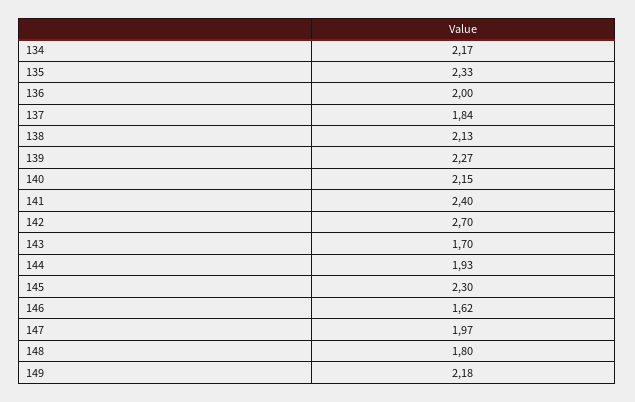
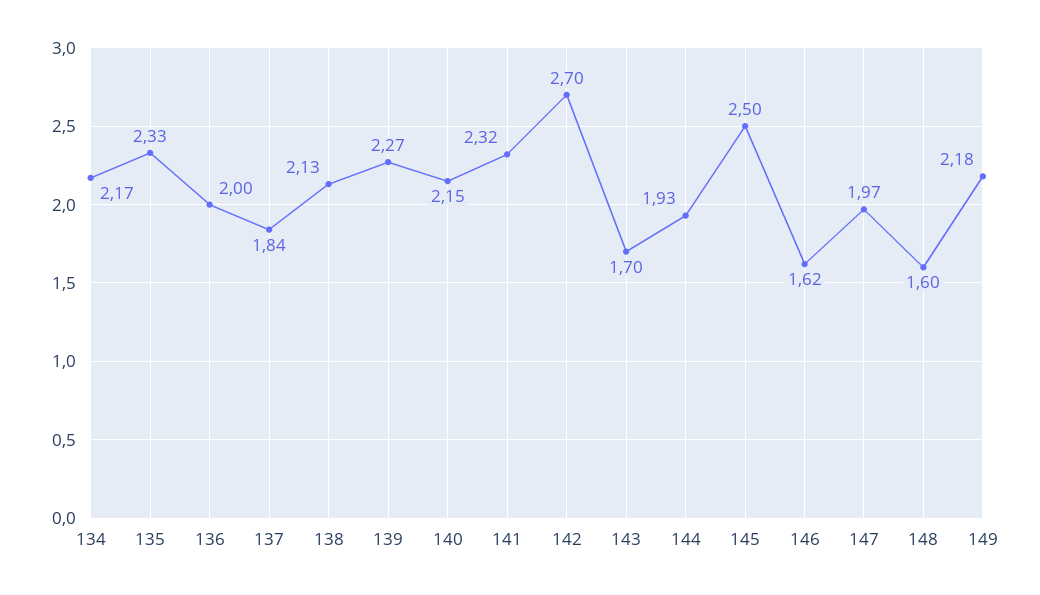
  {
    "134": 2.17,
    "135": 2.33,
    "136": 2,
    "137": 1.84,
    "138": 2.13,
    "139": 2.27,
    "140": 2.15,
-   "141": 2.4,
+   "141": 2.32,
    "142": 2.7,
    "143": 1.7,
    "144": 1.93,
-   "145": 2.3,
+   "145": 2.5,
    "146": 1.62,
    "147": 1.97,
-   "148": 1.8,
+   "148": 1.6,
    "149": 2.18
  }

